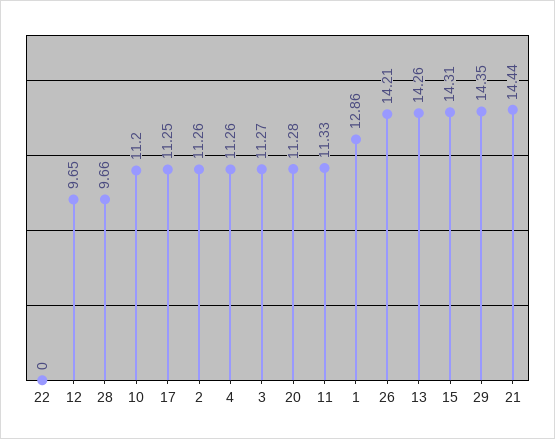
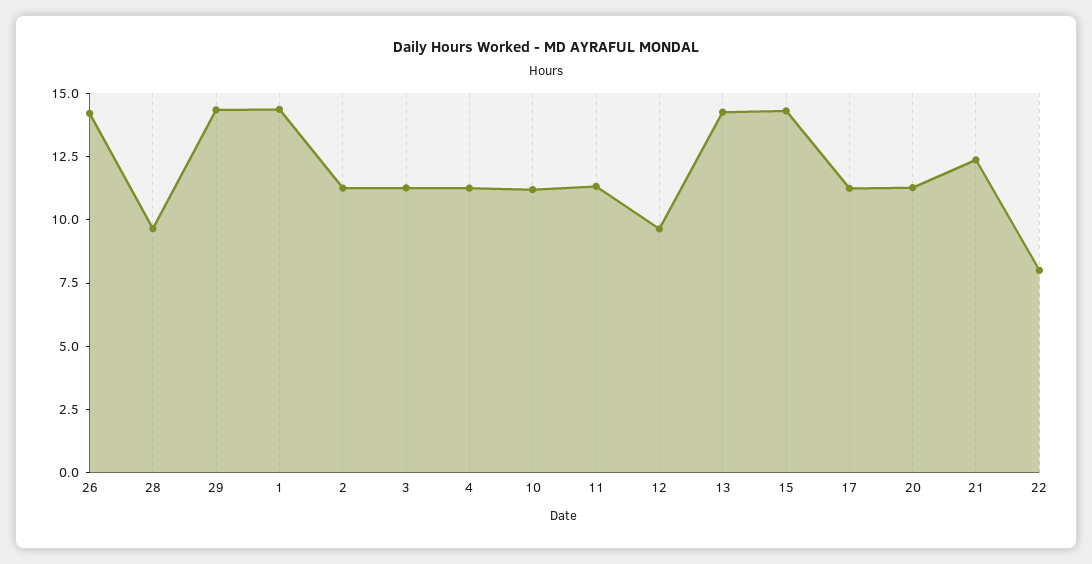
  {
-   "22": 0,
+   "22": 8,
    "12": 9.65,
    "28": 9.66,
    "10": 11.2,
    "17": 11.25,
    "2": 11.26,
    "4": 11.26,
    "3": 11.27,
    "20": 11.28,
    "11": 11.33,
-   "1": 12.86,
+   "1": 14.5,
    "26": 14.21,
    "13": 14.26,
    "15": 14.31,
    "29": 14.35,
-   "21": 14.44
+   "21": 12.5
  }

